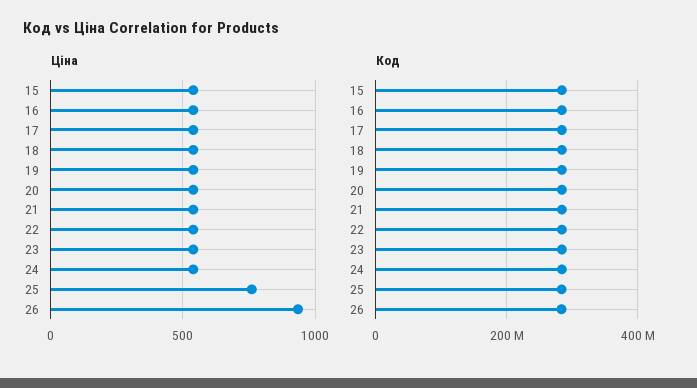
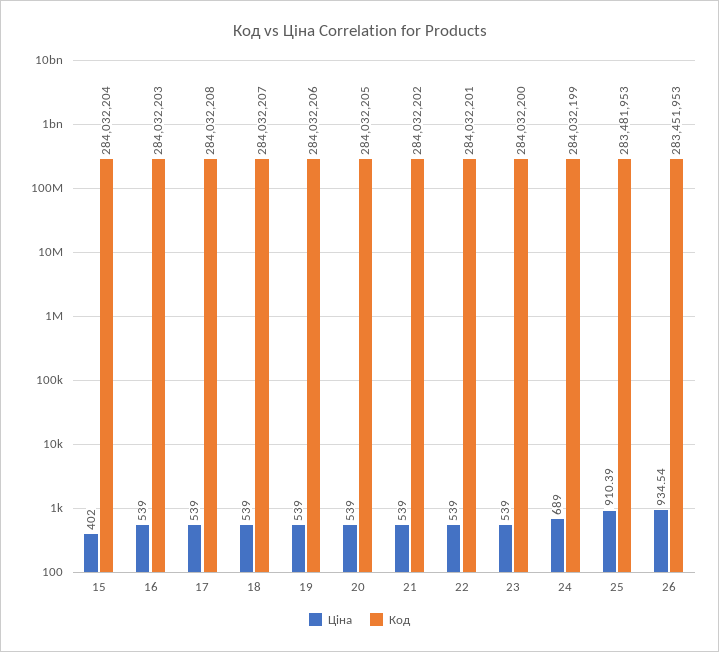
  {
    "Ціна": {
-     "15": 550,
+     "15": 402,
      "16": 539,
      "17": 539,
      "18": 539,
      "19": 539,
      "20": 539,
      "21": 539,
      "22": 539,
      "23": 539,
-     "24": 550,
+     "24": 689,
-     "25": 750,
+     "25": 910.39,
      "26": 934.54
    },
    "Код": {
      "15": 284032204,
      "16": 284032203,
      "17": 284032208,
      "18": 284032207,
      "19": 284032206,
      "20": 284032205,
      "21": 284032202,
      "22": 284032201,
      "23": 284032200,
      "24": 284032199,
      "25": 283481953,
      "26": 283451953
    }
  }

